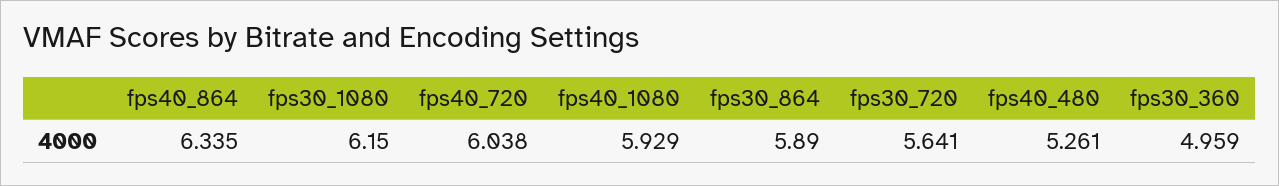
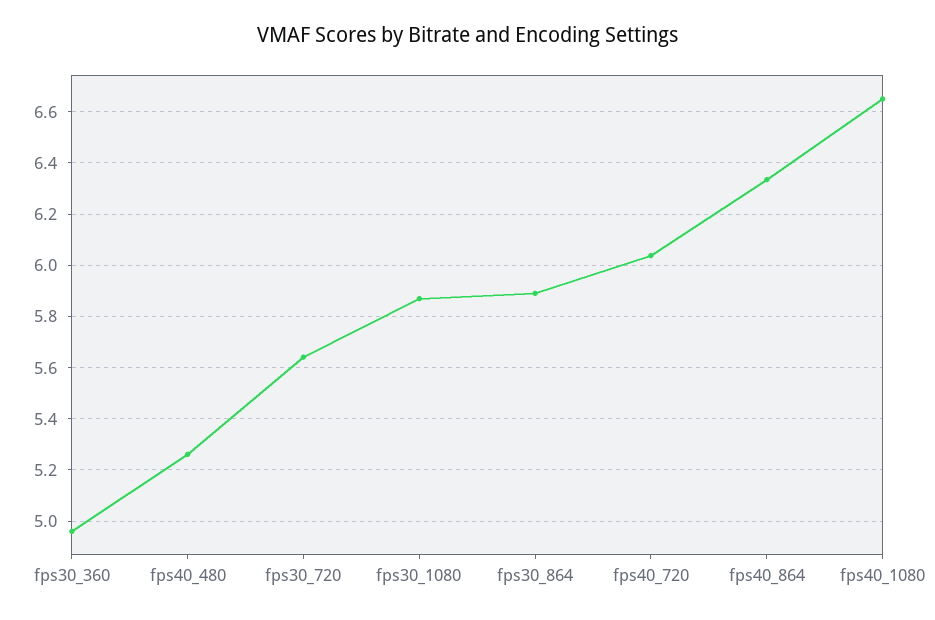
  {
    "fps40_864": 6.335,
-   "fps30_1080": 6.15,
+   "fps30_1080": 5.875,
    "fps40_720": 6.038,
-   "fps40_1080": 5.929,
+   "fps40_1080": 6.65,
    "fps30_864": 5.89,
    "fps30_720": 5.641,
    "fps40_480": 5.261,
    "fps30_360": 4.959
  }

